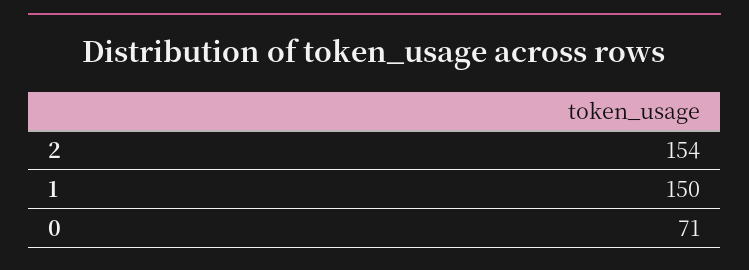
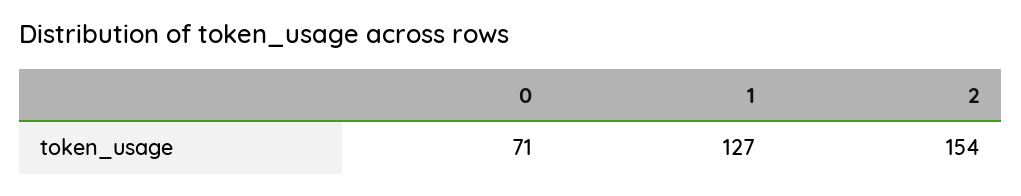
  {
    "2": 154,
-   "1": 150,
+   "1": 127,
    "0": 71
  }

